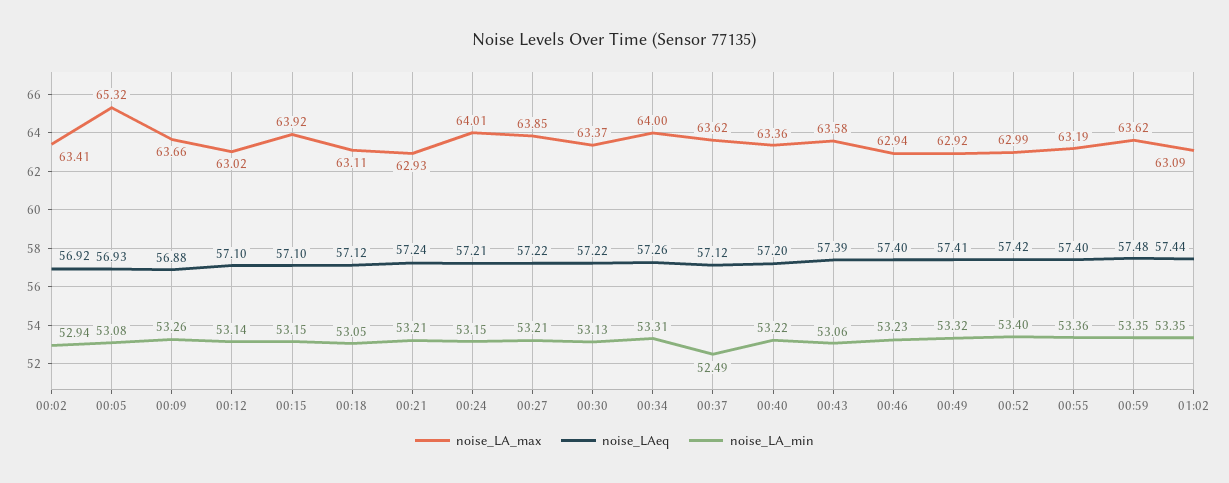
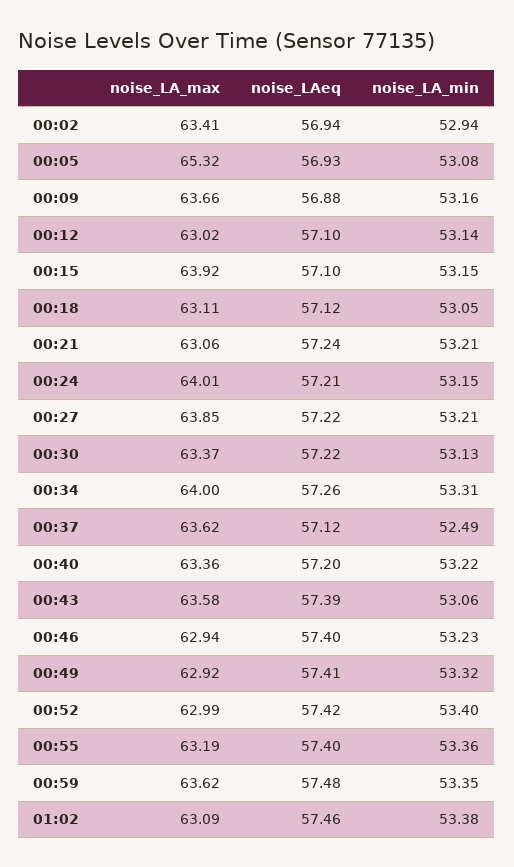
  {
    "noise_LA_max": {
      "00:02": 63.41,
      "00:05": 65.32,
      "00:09": 63.66,
      "00:12": 63.02,
      "00:15": 63.92,
      "00:18": 63.11,
-     "00:21": 62.93,
+     "00:21": 63.06,
      "00:24": 64.01,
      "00:27": 63.85,
      "00:30": 63.37,
      "00:34": 64,
      "00:37": 63.62,
      "00:40": 63.36,
      "00:43": 63.58,
      "00:46": 62.94,
      "00:49": 62.92,
      "00:52": 62.99,
      "00:55": 63.19,
      "00:59": 63.62,
      "01:02": 63.09
    },
    "noise_LAeq": {
-     "00:02": 56.92,
+     "00:02": 56.94,
      "00:05": 56.93,
      "00:09": 56.88,
      "00:12": 57.1,
      "00:15": 57.1,
      "00:18": 57.12,
      "00:21": 57.24,
      "00:24": 57.21,
      "00:27": 57.22,
      "00:30": 57.22,
      "00:34": 57.26,
      "00:37": 57.12,
      "00:40": 57.2,
      "00:43": 57.39,
      "00:46": 57.4,
      "00:49": 57.41,
      "00:52": 57.42,
      "00:55": 57.4,
      "00:59": 57.48,
-     "01:02": 57.44
+     "01:02": 57.46
    },
    "noise_LA_min": {
      "00:02": 52.94,
      "00:05": 53.08,
-     "00:09": 53.26,
+     "00:09": 53.16,
      "00:12": 53.14,
      "00:15": 53.15,
      "00:18": 53.05,
      "00:21": 53.21,
      "00:24": 53.15,
      "00:27": 53.21,
      "00:30": 53.13,
      "00:34": 53.31,
      "00:37": 52.49,
      "00:40": 53.22,
      "00:43": 53.06,
      "00:46": 53.23,
      "00:49": 53.32,
      "00:52": 53.4,
      "00:55": 53.36,
      "00:59": 53.35,
-     "01:02": 53.35
+     "01:02": 53.38
    }
  }

